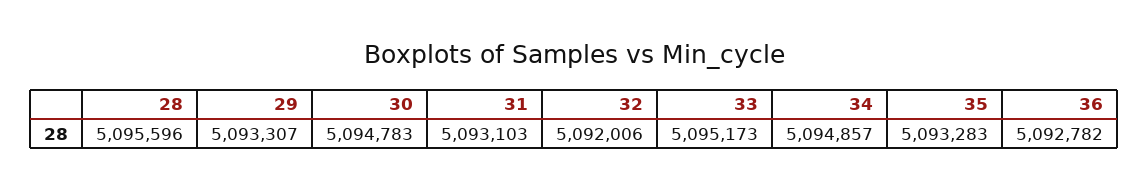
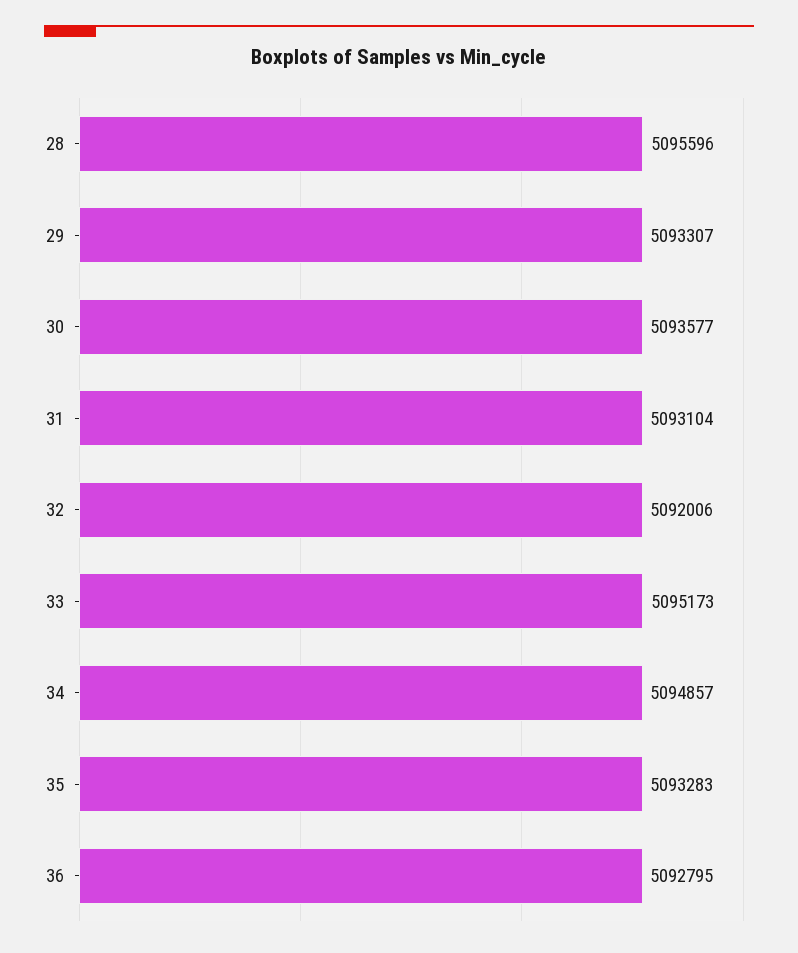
  {
    "28": 5095596,
    "29": 5093307,
-   "30": 5094783,
+   "30": 5093577,
-   "31": 5093103,
+   "31": 5093104,
    "32": 5092006,
    "33": 5095173,
    "34": 5094857,
    "35": 5093283,
-   "36": 5092782
+   "36": 5092795
  }

